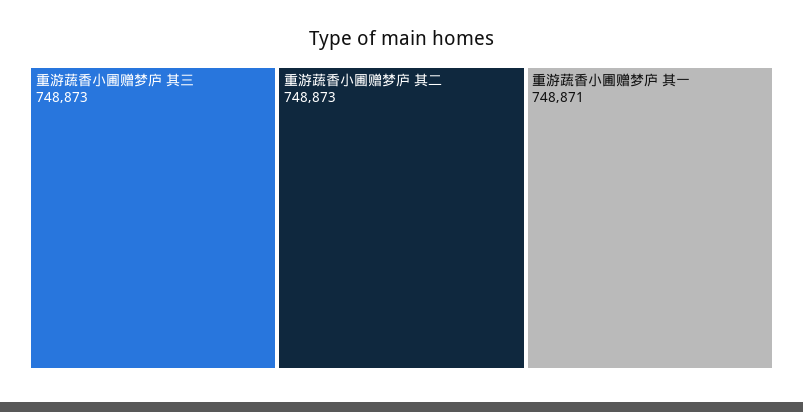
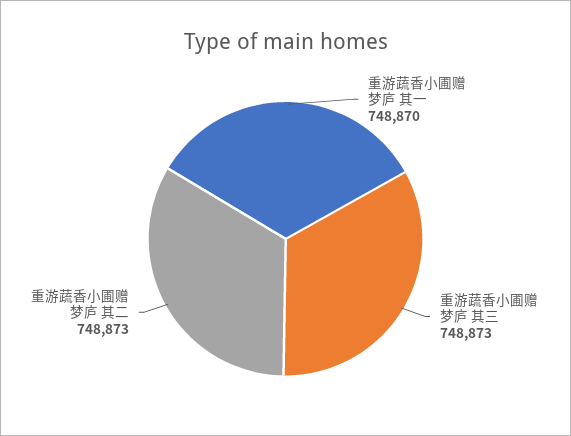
  {
    "重游蔬香小圃赠梦庐 其三": 748873,
    "重游蔬香小圃赠梦庐 其二": 748873,
-   "重游蔬香小圃赠梦庐 其一": 748871
+   "重游蔬香小圃赠梦庐 其一": 748870
  }

